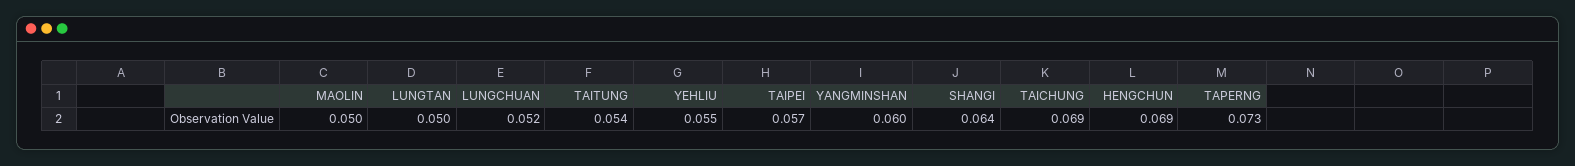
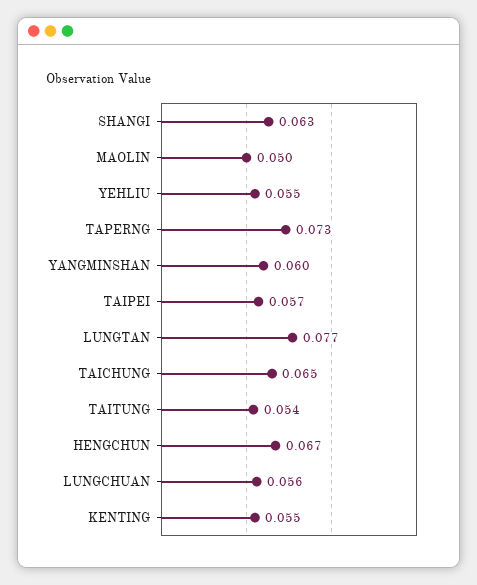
  {
    "MAOLIN": 0.05,
-   "LUNGTAN": 0.05,
+   "LUNGTAN": 0.077,
-   "LUNGCHUAN": 0.052,
+   "LUNGCHUAN": 0.056,
    "TAITUNG": 0.054,
    "YEHLIU": 0.055,
    "TAIPEI": 0.057,
    "YANGMINSHAN": 0.06,
-   "SHANGI": 0.064,
+   "SHANGI": 0.063,
-   "TAICHUNG": 0.069,
+   "TAICHUNG": 0.065,
-   "HENGCHUN": 0.069,
+   "HENGCHUN": 0.067,
-   "TAPERNG": 0.073
+   "TAPERNG": 0.073,
+   "KENTING": 0.055
  }

